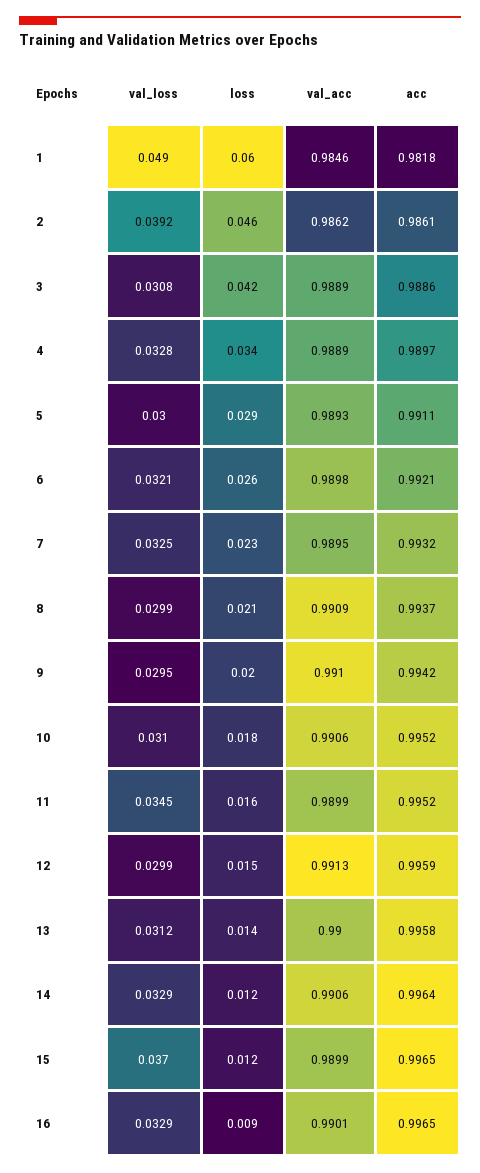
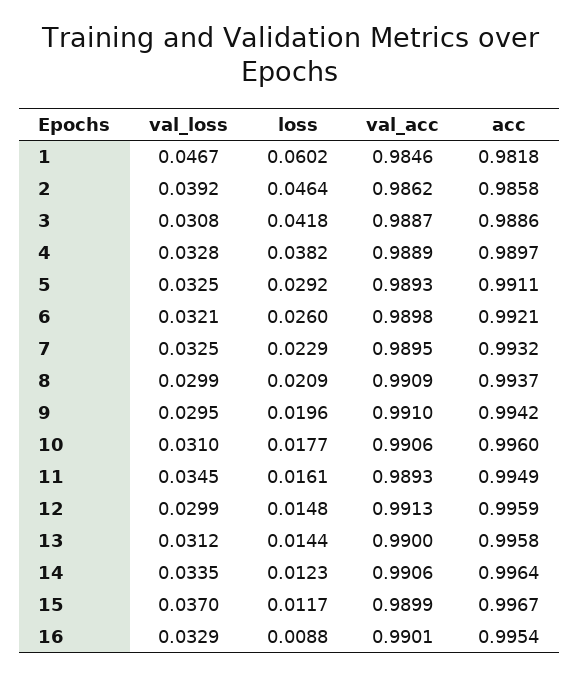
  {
    "val_loss": {
-     "1": 0.049,
+     "1": 0.0467,
      "2": 0.0392,
      "3": 0.0308,
      "4": 0.0328,
-     "5": 0.03,
+     "5": 0.0325,
      "6": 0.0321,
      "7": 0.0325,
      "8": 0.0299,
      "9": 0.0295,
      "10": 0.031,
      "11": 0.0345,
      "12": 0.0299,
      "13": 0.0312,
-     "14": 0.0329,
+     "14": 0.0335,
      "15": 0.037,
      "16": 0.0329
    },
    "loss": {
      "1": 0.0602,
      "2": 0.0464,
      "3": 0.0418,
-     "4": 0.034,
+     "4": 0.0382,
      "5": 0.0292,
      "6": 0.026,
      "7": 0.0229,
      "8": 0.0209,
      "9": 0.0196,
      "10": 0.0177,
      "11": 0.0161,
      "12": 0.0148,
      "13": 0.0144,
      "14": 0.0123,
      "15": 0.0117,
      "16": 0.0088
    },
    "val_acc": {
      "1": 0.9846,
      "2": 0.9862,
-     "3": 0.9889,
+     "3": 0.9887,
      "4": 0.9889,
      "5": 0.9893,
      "6": 0.9898,
      "7": 0.9895,
      "8": 0.9909,
      "9": 0.991,
      "10": 0.9906,
-     "11": 0.9899,
+     "11": 0.9893,
      "12": 0.9913,
      "13": 0.99,
      "14": 0.9906,
      "15": 0.9899,
      "16": 0.9901
    },
    "acc": {
      "1": 0.9818,
-     "2": 0.9861,
+     "2": 0.9858,
      "3": 0.9886,
      "4": 0.9897,
      "5": 0.9911,
      "6": 0.9921,
      "7": 0.9932,
      "8": 0.9937,
      "9": 0.9942,
-     "10": 0.9952,
+     "10": 0.996,
-     "11": 0.9952,
+     "11": 0.9949,
      "12": 0.9959,
      "13": 0.9958,
      "14": 0.9964,
-     "15": 0.9965,
+     "15": 0.9967,
-     "16": 0.9965
+     "16": 0.9954
    }
  }

